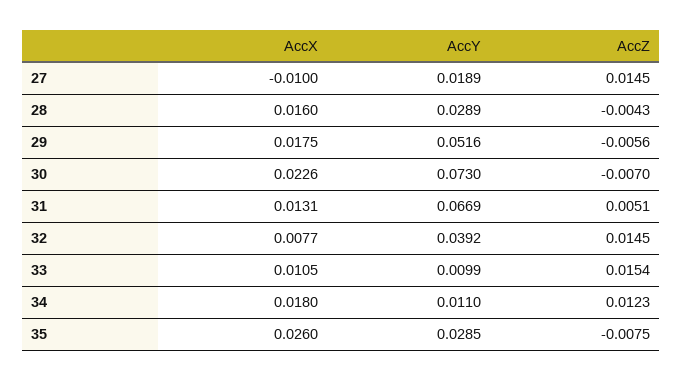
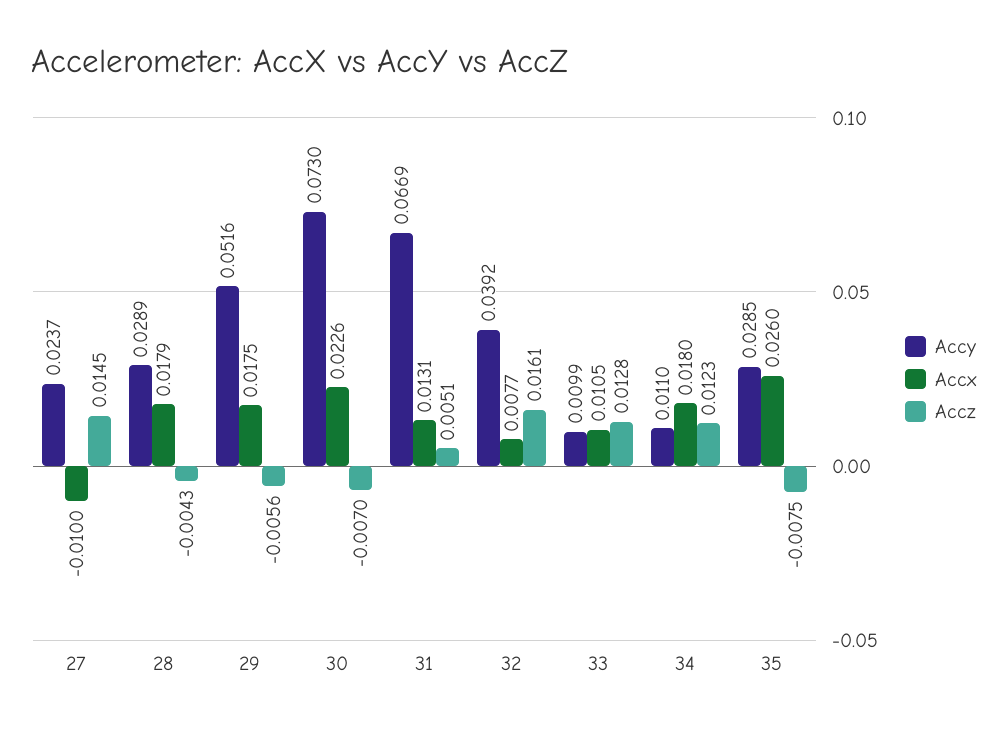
  {
    "AccX": {
      "27": -0.01,
-     "28": 0.016,
+     "28": 0.0179,
      "29": 0.0175,
      "30": 0.0226,
      "31": 0.0131,
      "32": 0.0077,
      "33": 0.0105,
      "34": 0.018,
      "35": 0.026
    },
    "AccY": {
-     "27": 0.0189,
+     "27": 0.0237,
      "28": 0.0289,
      "29": 0.0516,
      "30": 0.073,
      "31": 0.0669,
      "32": 0.0392,
      "33": 0.0099,
      "34": 0.011,
      "35": 0.0285
    },
    "AccZ": {
      "27": 0.0145,
      "28": -0.0043,
      "29": -0.0056,
      "30": -0.007,
      "31": 0.0051,
-     "32": 0.0145,
+     "32": 0.0161,
-     "33": 0.0154,
+     "33": 0.0128,
      "34": 0.0123,
      "35": -0.0075
    }
  }

